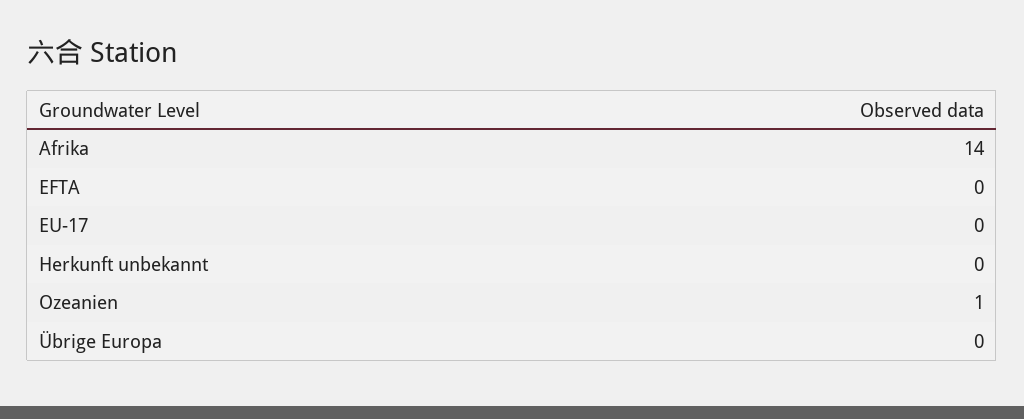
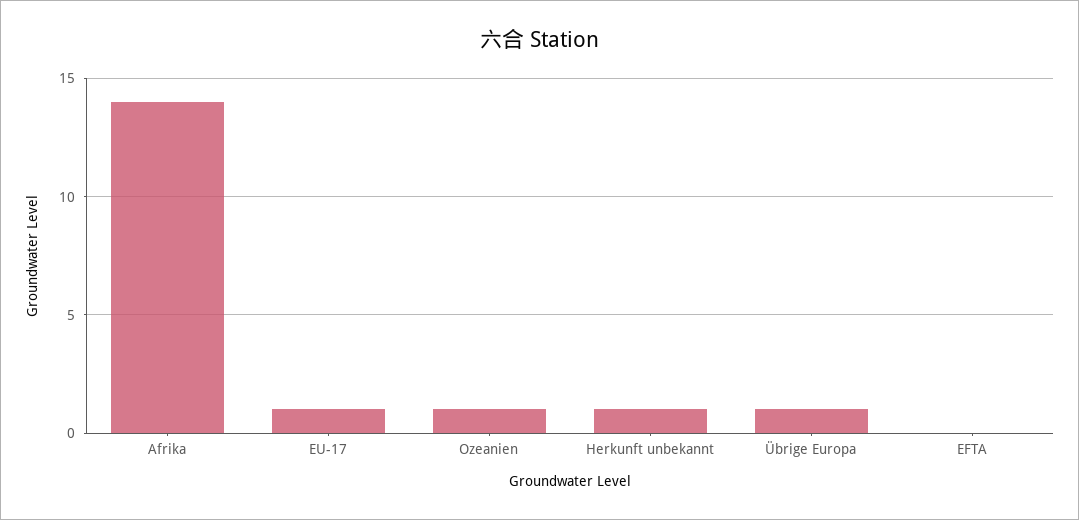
  {
    "Afrika": 14,
    "EFTA": 0,
-   "EU-17": 0,
+   "EU-17": 1,
-   "Herkunft unbekannt": 0,
+   "Herkunft unbekannt": 1,
    "Ozeanien": 1,
-   "Übrige Europa": 0
+   "Übrige Europa": 1
  }

